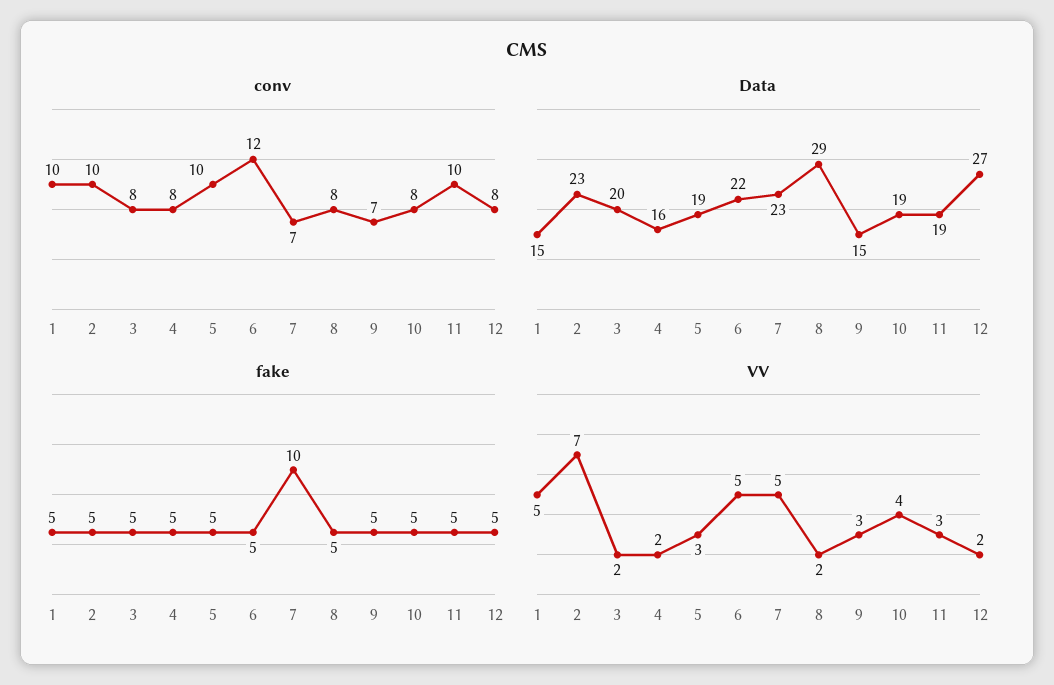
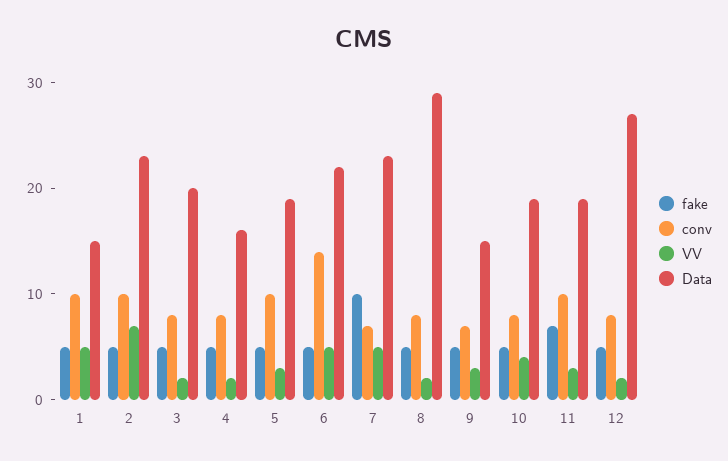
  {
    "conv": {
      "1": 10,
      "2": 10,
      "3": 8,
      "4": 8,
      "5": 10,
-     "6": 12,
+     "6": 14,
      "7": 7,
      "8": 8,
      "9": 7,
      "10": 8,
      "11": 10,
      "12": 8
    },
    "Data": {
      "1": 15,
      "2": 23,
      "3": 20,
      "4": 16,
      "5": 19,
      "6": 22,
      "7": 23,
      "8": 29,
      "9": 15,
      "10": 19,
      "11": 19,
      "12": 27
    },
    "fake": {
      "1": 5,
      "2": 5,
      "3": 5,
      "4": 5,
      "5": 5,
      "6": 5,
      "7": 10,
      "8": 5,
      "9": 5,
      "10": 5,
-     "11": 5,
+     "11": 7,
      "12": 5
    },
    "VV": {
      "1": 5,
      "2": 7,
      "3": 2,
      "4": 2,
      "5": 3,
      "6": 5,
      "7": 5,
      "8": 2,
      "9": 3,
      "10": 4,
      "11": 3,
      "12": 2
    }
  }

